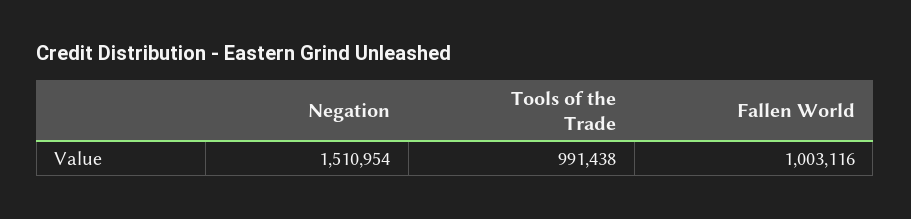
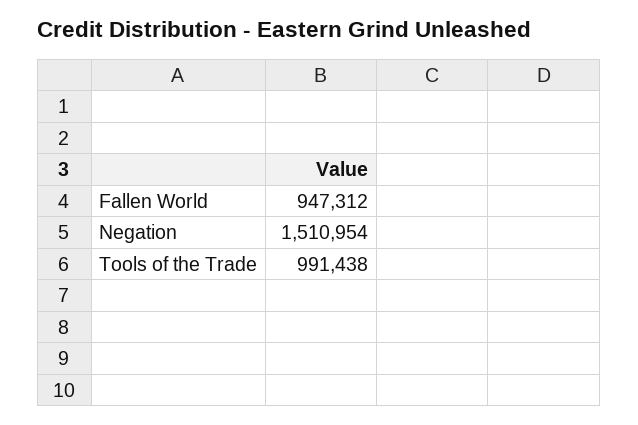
  {
    "Negation": 1510954,
    "Tools of the Trade": 991438,
-   "Fallen World": 1003116
+   "Fallen World": 947312
  }

